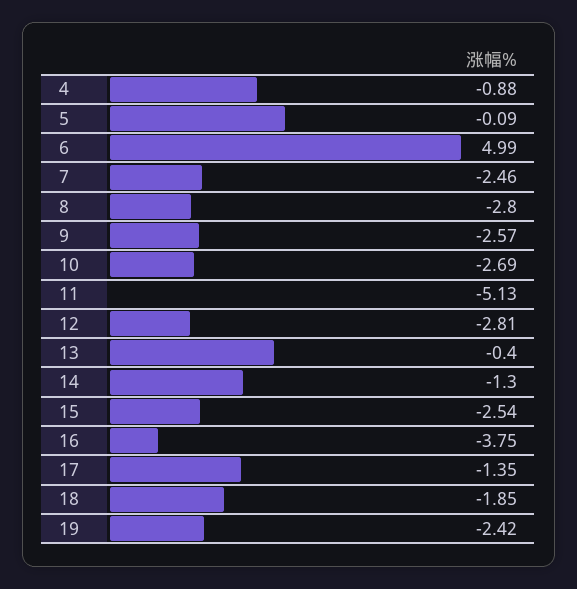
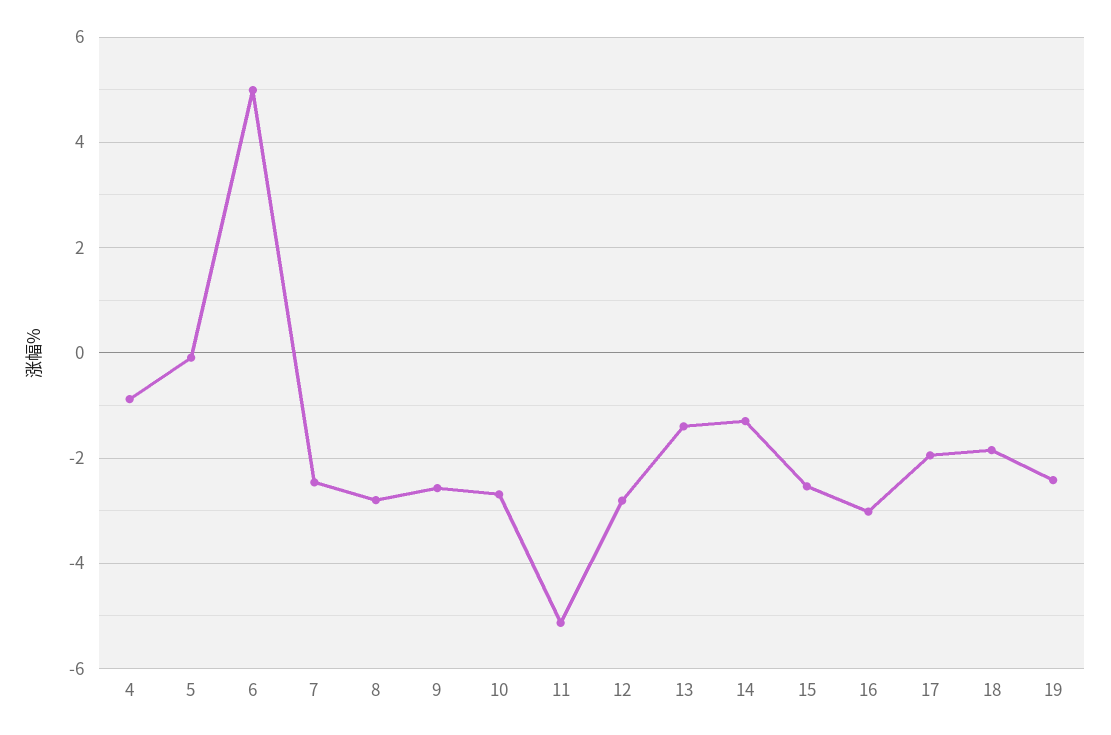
  {
    "4": -0.88,
    "5": -0.09,
    "6": 4.99,
    "7": -2.46,
    "8": -2.8,
    "9": -2.57,
    "10": -2.69,
    "11": -5.13,
    "12": -2.81,
-   "13": -0.4,
+   "13": -1.4,
    "14": -1.3,
    "15": -2.54,
-   "16": -3.75,
+   "16": -3,
-   "17": -1.35,
+   "17": -2,
    "18": -1.85,
    "19": -2.42
  }

